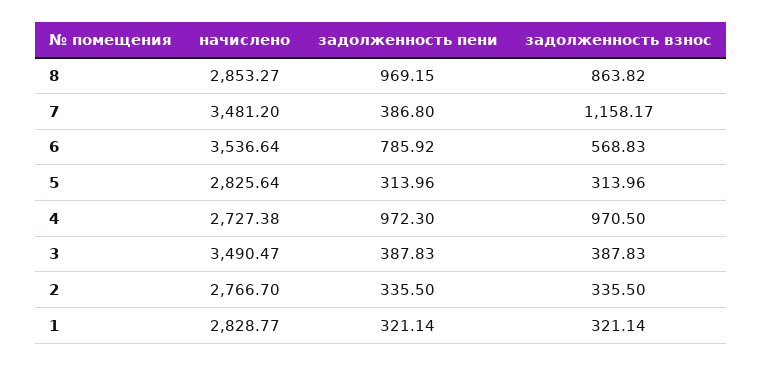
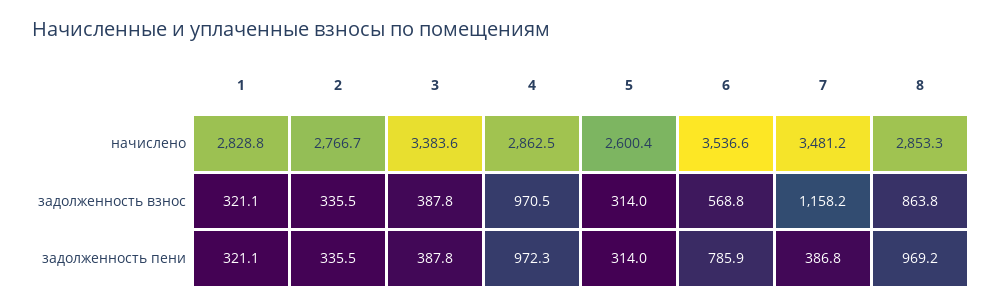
  {
    "начислено": {
      "8": 2853.27,
      "7": 3481.2,
      "6": 3536.64,
-     "5": 2825.64,
+     "5": 2600.4,
-     "4": 2727.38,
+     "4": 2862.5,
-     "3": 3490.47,
+     "3": 3383.6,
      "2": 2766.7,
      "1": 2828.77
    },
    "задолженность пени": {
      "8": 969.15,
      "7": 386.8,
      "6": 785.92,
      "5": 313.96,
      "4": 972.3,
      "3": 387.83,
      "2": 335.5,
      "1": 321.14
    },
    "задолженность взнос": {
      "8": 863.82,
      "7": 1158.17,
      "6": 568.83,
      "5": 313.96,
      "4": 970.5,
      "3": 387.83,
      "2": 335.5,
      "1": 321.14
    }
  }

